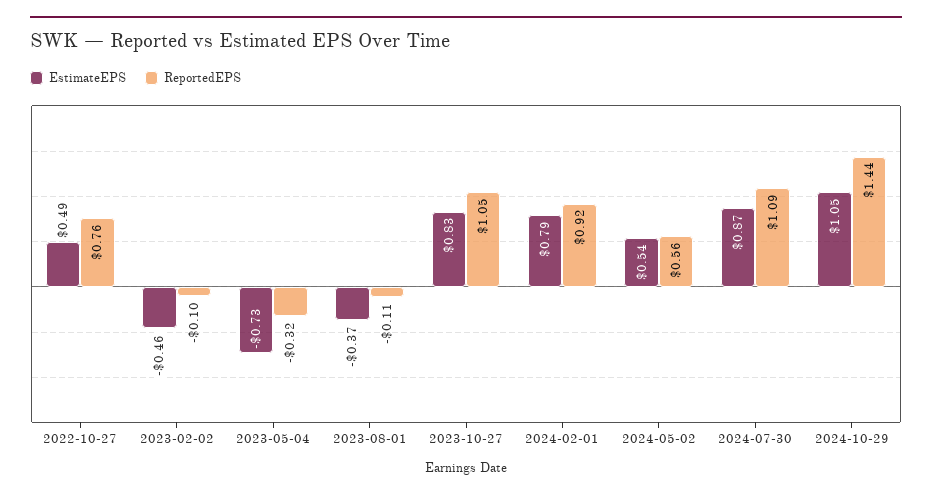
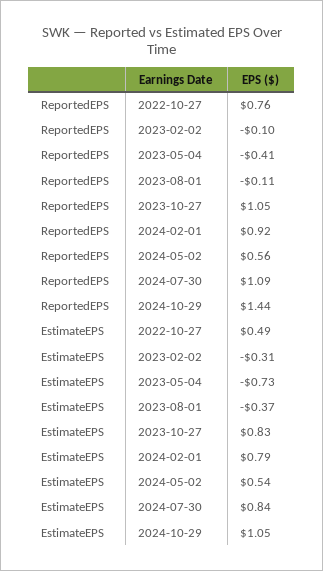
  {
    "EstimateEPS": {
      "2022-10-27": 0.49,
-     "2023-02-02": -0.46,
+     "2023-02-02": -0.31,
      "2023-05-04": -0.73,
      "2023-08-01": -0.37,
      "2023-10-27": 0.83,
      "2024-02-01": 0.79,
      "2024-05-02": 0.54,
-     "2024-07-30": 0.87,
+     "2024-07-30": 0.84,
      "2024-10-29": 1.05
    },
    "ReportedEPS": {
      "2022-10-27": 0.76,
      "2023-02-02": -0.1,
-     "2023-05-04": -0.32,
+     "2023-05-04": -0.41,
      "2023-08-01": -0.11,
      "2023-10-27": 1.05,
      "2024-02-01": 0.92,
      "2024-05-02": 0.56,
      "2024-07-30": 1.09,
      "2024-10-29": 1.44
    }
  }

